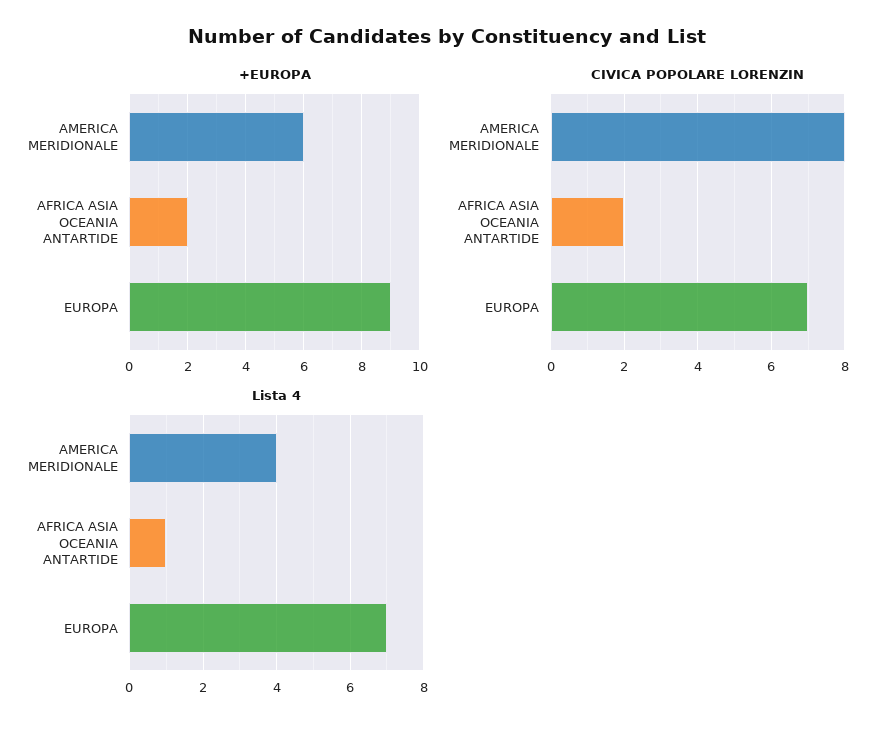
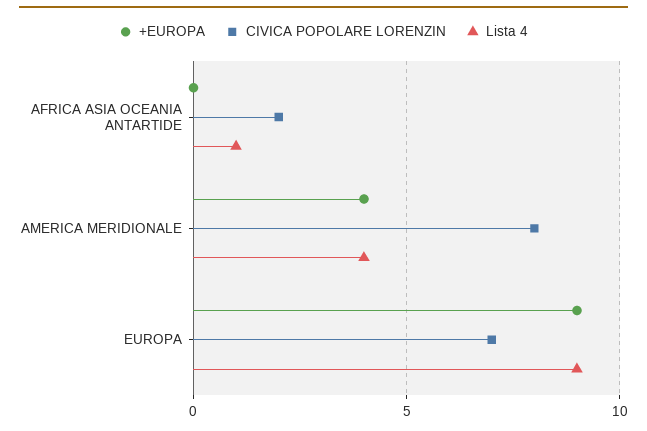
  {
    "+EUROPA": {
-     "AMERICA MERIDIONALE": 6,
+     "AMERICA MERIDIONALE": 4,
-     "AFRICA ASIA OCEANIA ANTARTIDE": 2,
+     "AFRICA ASIA OCEANIA ANTARTIDE": 0,
      "EUROPA": 9
    },
    "CIVICA POPOLARE LORENZIN": {
      "AMERICA MERIDIONALE": 8,
      "AFRICA ASIA OCEANIA ANTARTIDE": 2,
      "EUROPA": 7
    },
    "Lista 4": {
      "AMERICA MERIDIONALE": 4,
      "AFRICA ASIA OCEANIA ANTARTIDE": 1,
-     "EUROPA": 7
+     "EUROPA": 9
    }
  }

